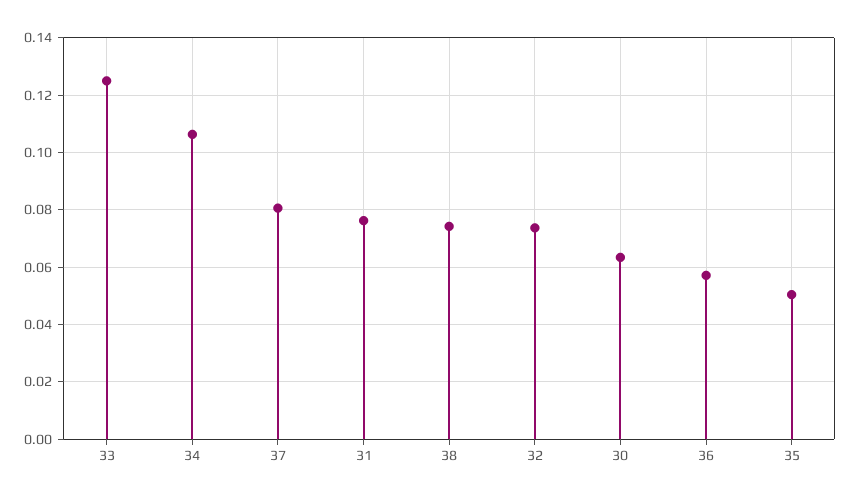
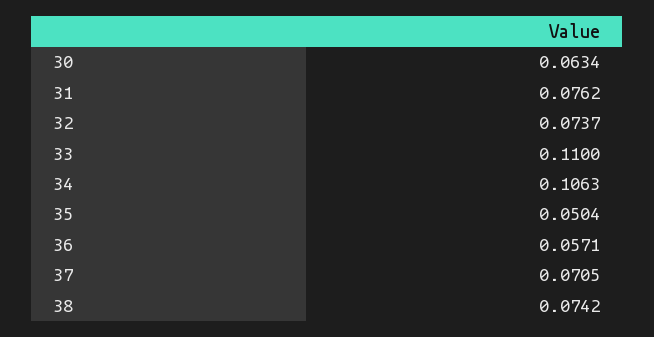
  {
-   "33": 0.125,
+   "33": 0.11,
    "34": 0.1063,
-   "37": 0.08,
+   "37": 0.0705,
    "31": 0.0762,
    "38": 0.0742,
    "32": 0.0737,
    "30": 0.0634,
    "36": 0.0571,
    "35": 0.0504
  }

